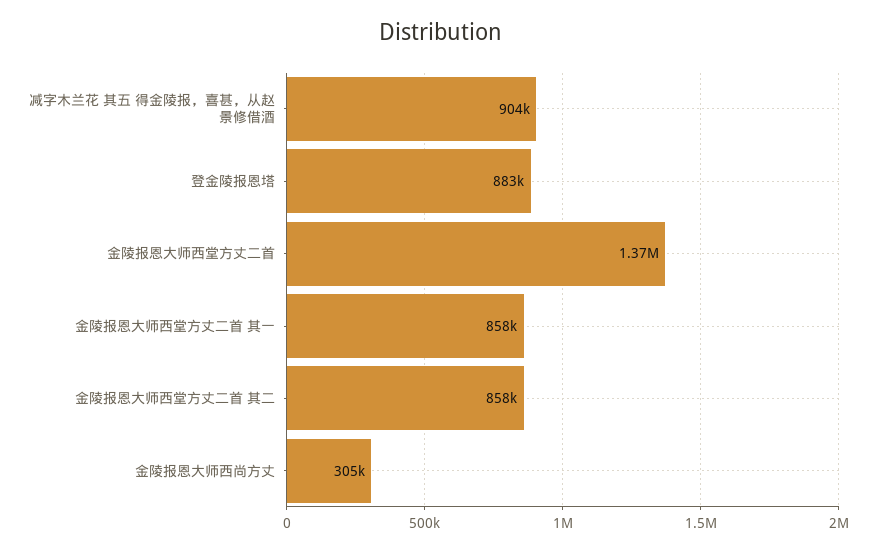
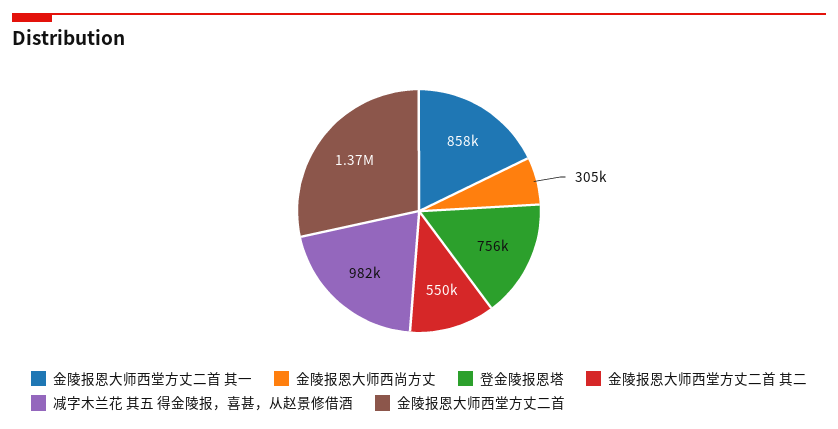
  {
-   "减字木兰花 其五 得金陵报，喜甚，从赵景修借酒": 904000,
+   "减字木兰花 其五 得金陵报，喜甚，从赵景修借酒": 982000,
-   "登金陵报恩塔": 883000,
+   "登金陵报恩塔": 756000,
    "金陵报恩大师西堂方丈二首": 1370000,
    "金陵报恩大师西堂方丈二首 其一": 858000,
-   "金陵报恩大师西堂方丈二首 其二": 858000,
+   "金陵报恩大师西堂方丈二首 其二": 550000,
    "金陵报恩大师西尚方丈": 305000
  }

